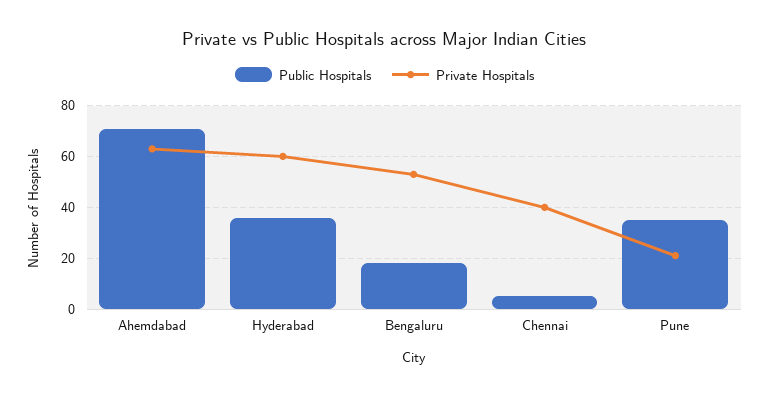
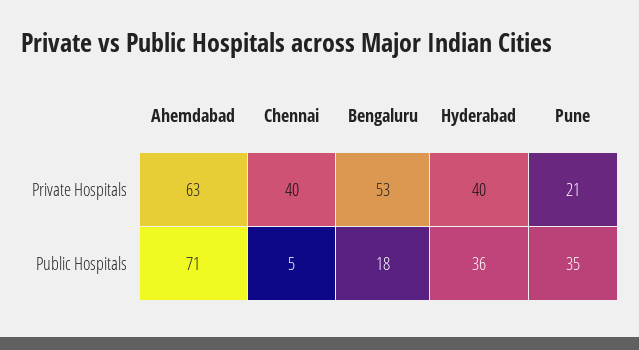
  {
    "Public Hospitals": {
      "Ahemdabad": 71,
      "Hyderabad": 36,
      "Bengaluru": 18,
      "Chennai": 5,
      "Pune": 35
    },
    "Private Hospitals": {
      "Ahemdabad": 63,
-     "Hyderabad": 60,
+     "Hyderabad": 40,
      "Bengaluru": 53,
      "Chennai": 40,
      "Pune": 21
    }
  }

